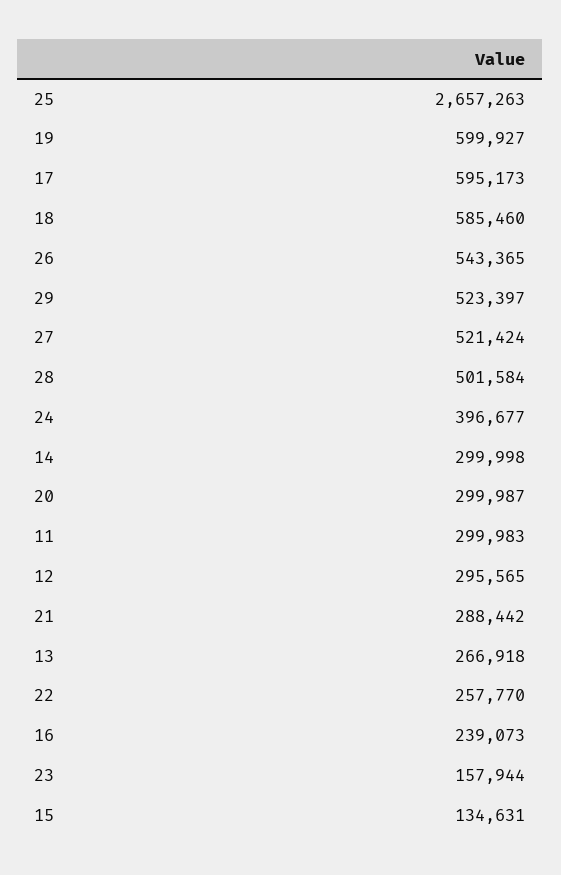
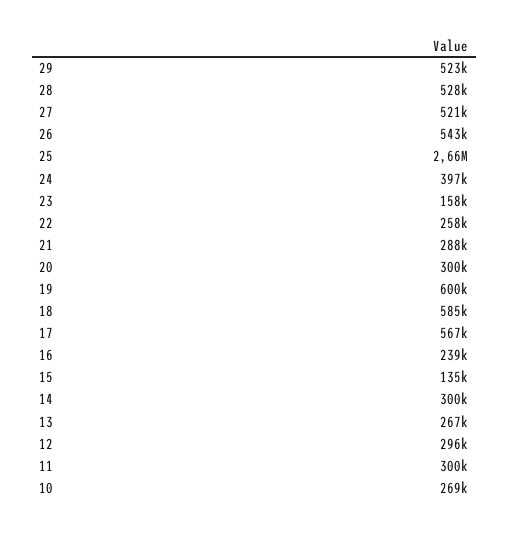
  {
    "25": 2657263,
    "19": 599927,
-   "17": 595173,
+   "17": 567000,
    "18": 585460,
    "26": 543365,
    "29": 523397,
    "27": 521424,
-   "28": 501584,
+   "28": 528000,
    "24": 396677,
    "14": 299998,
    "20": 299987,
    "11": 299983,
    "12": 295565,
    "21": 288442,
    "13": 266918,
    "22": 257770,
    "16": 239073,
    "23": 157944,
-   "15": 134631
+   "15": 134631,
+   "10": 269000
  }

